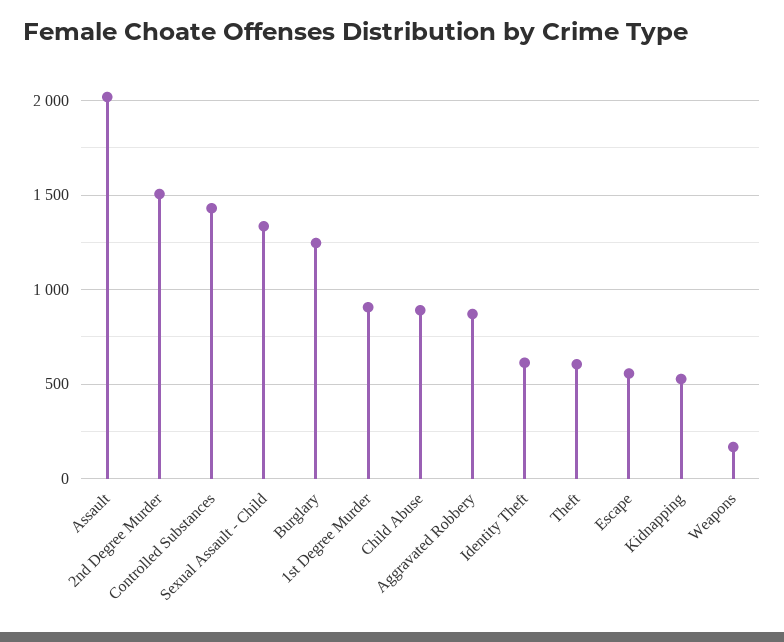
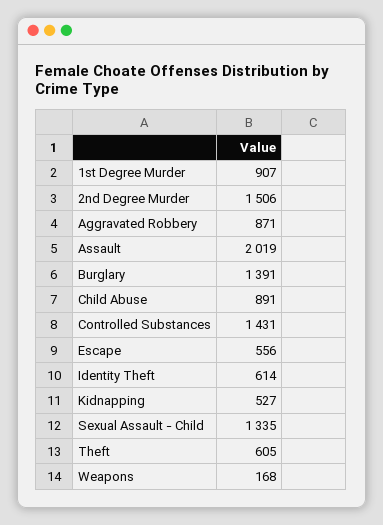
  {
    "Assault": 2019,
    "2nd Degree Murder": 1506,
    "Controlled Substances": 1431,
    "Sexual Assault - Child": 1335,
-   "Burglary": 1250,
+   "Burglary": 1391,
    "1st Degree Murder": 907,
    "Child Abuse": 891,
    "Aggravated Robbery": 871,
    "Identity Theft": 614,
    "Theft": 605,
    "Escape": 556,
    "Kidnapping": 527,
    "Weapons": 168
  }

